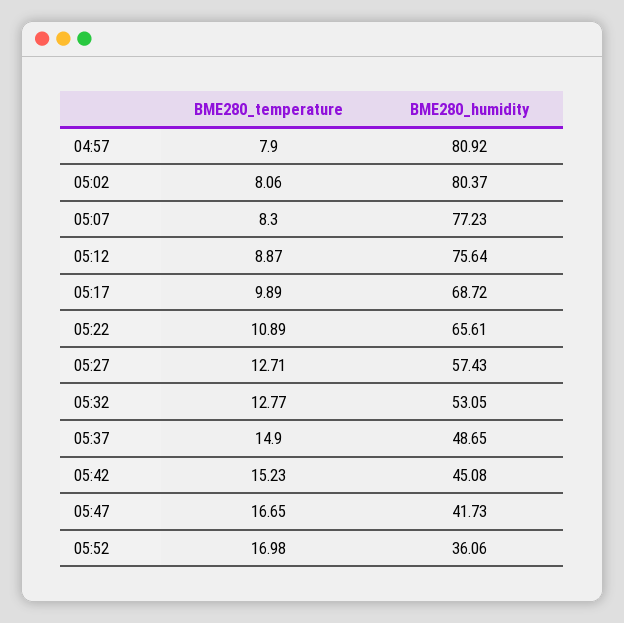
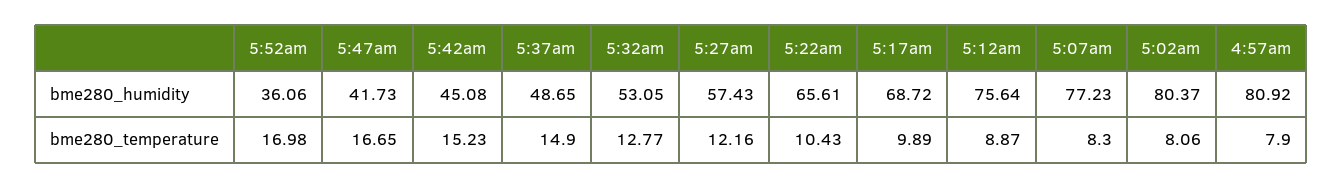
  {
    "BME280_temperature": {
      "04:57": 7.9,
      "05:02": 8.06,
      "05:07": 8.3,
      "05:12": 8.87,
      "05:17": 9.89,
-     "05:22": 10.89,
+     "05:22": 10.43,
-     "05:27": 12.71,
+     "05:27": 12.16,
      "05:32": 12.77,
      "05:37": 14.9,
      "05:42": 15.23,
      "05:47": 16.65,
      "05:52": 16.98
    },
    "BME280_humidity": {
      "04:57": 80.92,
      "05:02": 80.37,
      "05:07": 77.23,
      "05:12": 75.64,
      "05:17": 68.72,
      "05:22": 65.61,
      "05:27": 57.43,
      "05:32": 53.05,
      "05:37": 48.65,
      "05:42": 45.08,
      "05:47": 41.73,
      "05:52": 36.06
    }
  }

